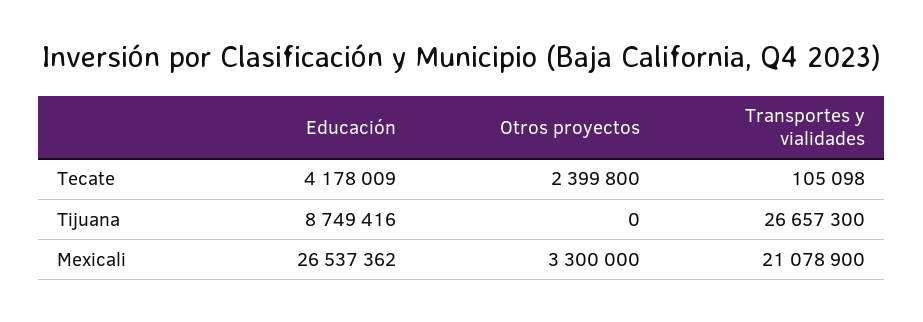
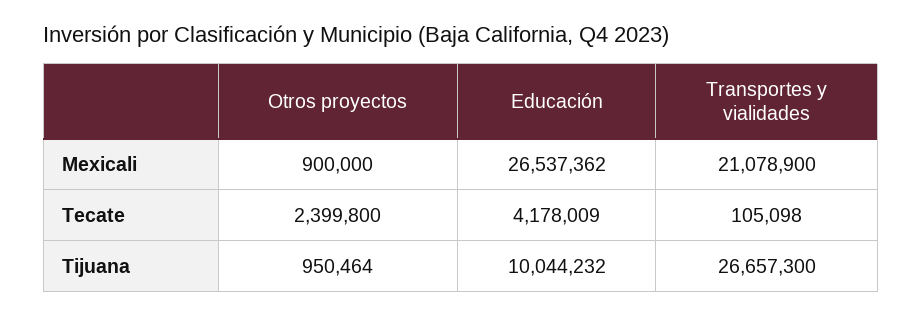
  {
    "Educación": {
      "Tecate": 4178009,
-     "Tijuana": 8749416,
+     "Tijuana": 10044232,
      "Mexicali": 26537362
    },
    "Otros proyectos": {
      "Tecate": 2399800,
-     "Tijuana": 0,
+     "Tijuana": 950464,
-     "Mexicali": 3300000
+     "Mexicali": 900000
    },
    "Transportes y vialidades": {
      "Tecate": 105098,
      "Tijuana": 26657300,
      "Mexicali": 21078900
    }
  }

